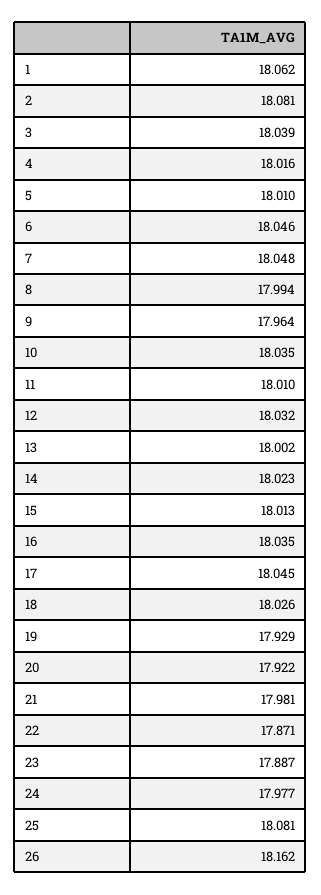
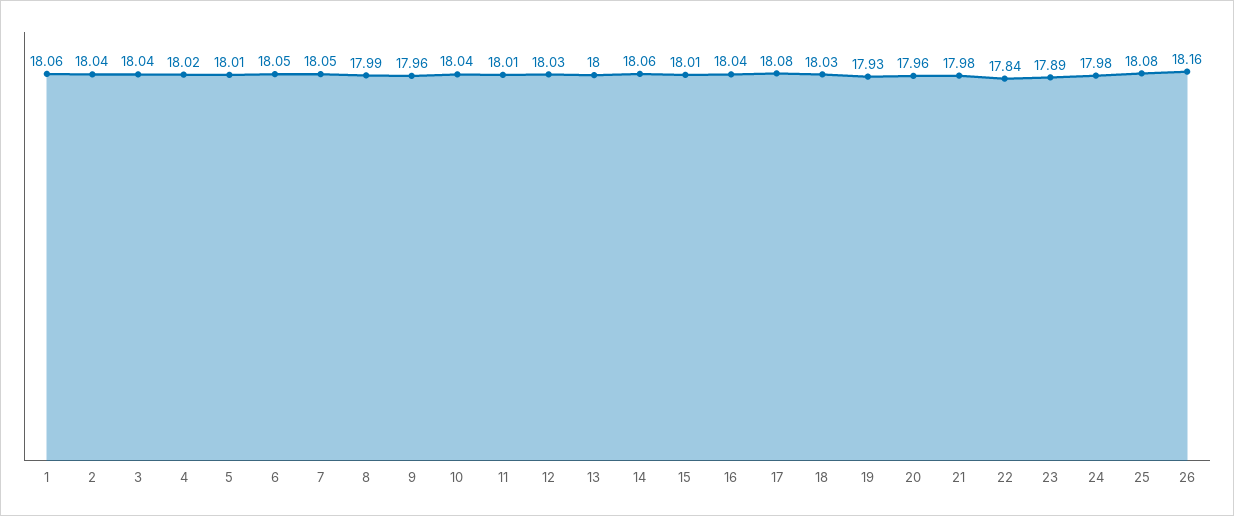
  {
    "1": 18.062,
-   "2": 18.081,
+   "2": 18.04,
    "3": 18.039,
    "4": 18.016,
    "5": 18.01,
    "6": 18.046,
    "7": 18.048,
    "8": 17.994,
    "9": 17.964,
    "10": 18.035,
    "11": 18.01,
    "12": 18.032,
    "13": 18.002,
-   "14": 18.023,
+   "14": 18.06,
    "15": 18.013,
    "16": 18.035,
-   "17": 18.045,
+   "17": 18.08,
    "18": 18.026,
    "19": 17.929,
-   "20": 17.922,
+   "20": 17.96,
    "21": 17.981,
-   "22": 17.871,
+   "22": 17.84,
    "23": 17.887,
    "24": 17.977,
    "25": 18.081,
    "26": 18.162
  }

